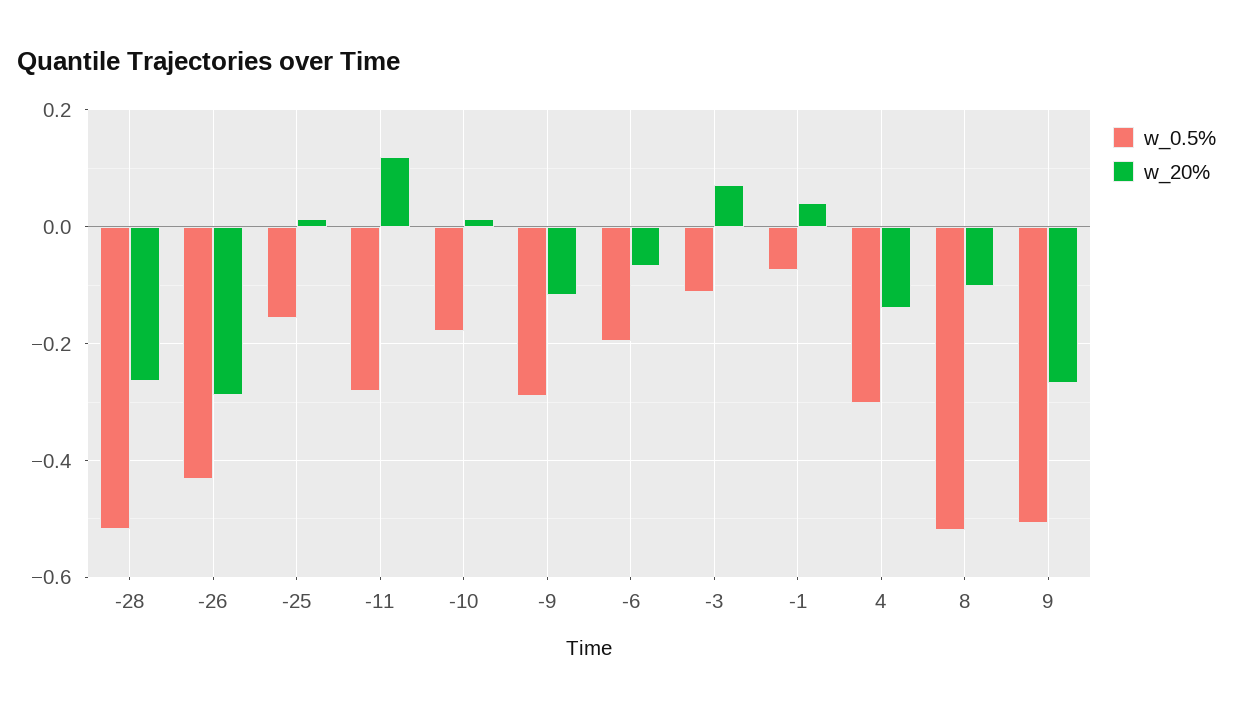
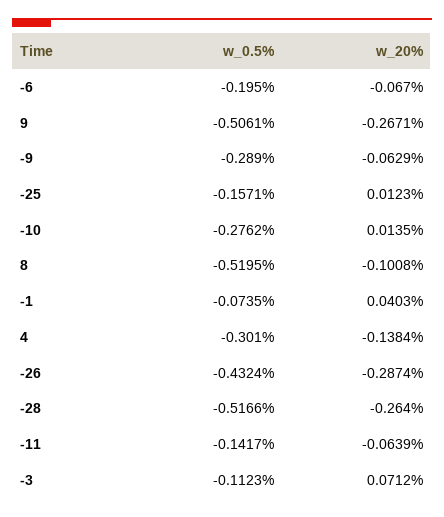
  {
    "w_0.5%": {
      "-28": -0.5166,
      "-26": -0.4324,
      "-25": -0.1571,
-     "-11": -0.28,
+     "-11": -0.1417,
-     "-10": -0.18,
+     "-10": -0.2762,
      "-9": -0.289,
      "-6": -0.195,
      "-3": -0.1123,
      "-1": -0.0735,
      "4": -0.301,
      "8": -0.5195,
      "9": -0.5061
    },
    "w_20%": {
      "-28": -0.264,
      "-26": -0.2874,
      "-25": 0.0123,
-     "-11": 0.12,
+     "-11": -0.0639,
      "-10": 0.0135,
-     "-9": -0.12,
+     "-9": -0.0629,
      "-6": -0.067,
      "-3": 0.0712,
      "-1": 0.0403,
      "4": -0.1384,
      "8": -0.1008,
      "9": -0.2671
    }
  }

